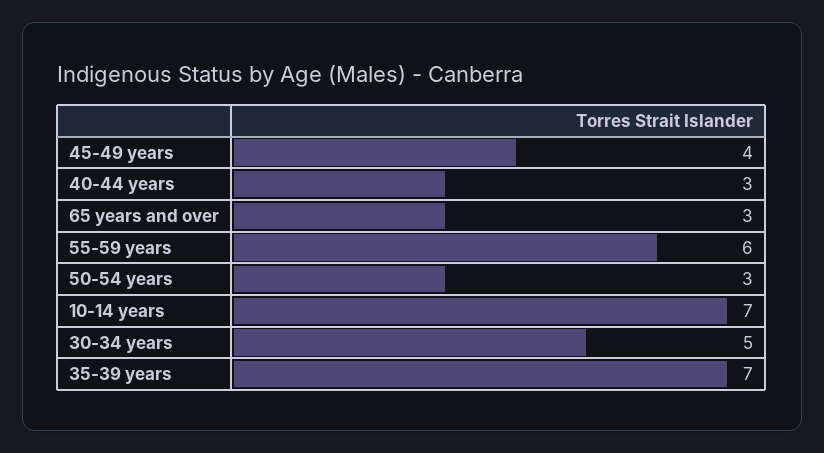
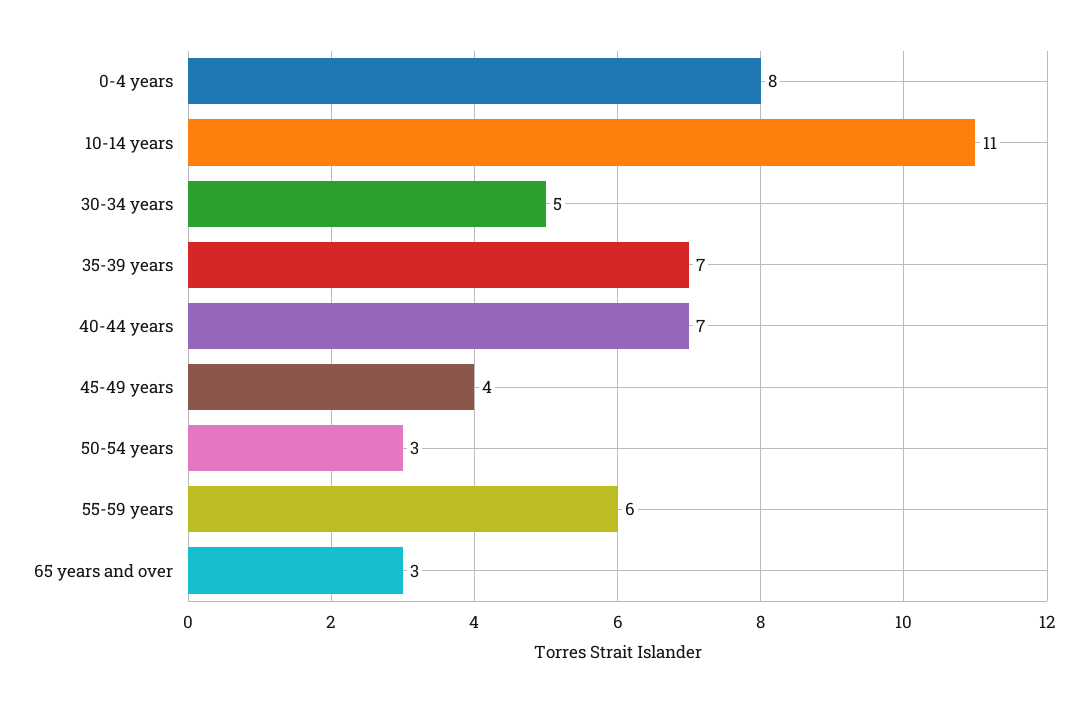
  {
    "45-49 years": 4,
-   "40-44 years": 3,
+   "40-44 years": 7,
    "65 years and over": 3,
    "55-59 years": 6,
    "50-54 years": 3,
-   "10-14 years": 7,
+   "10-14 years": 11,
    "30-34 years": 5,
-   "35-39 years": 7
+   "35-39 years": 7,
+   "0-4 years": 8
  }

